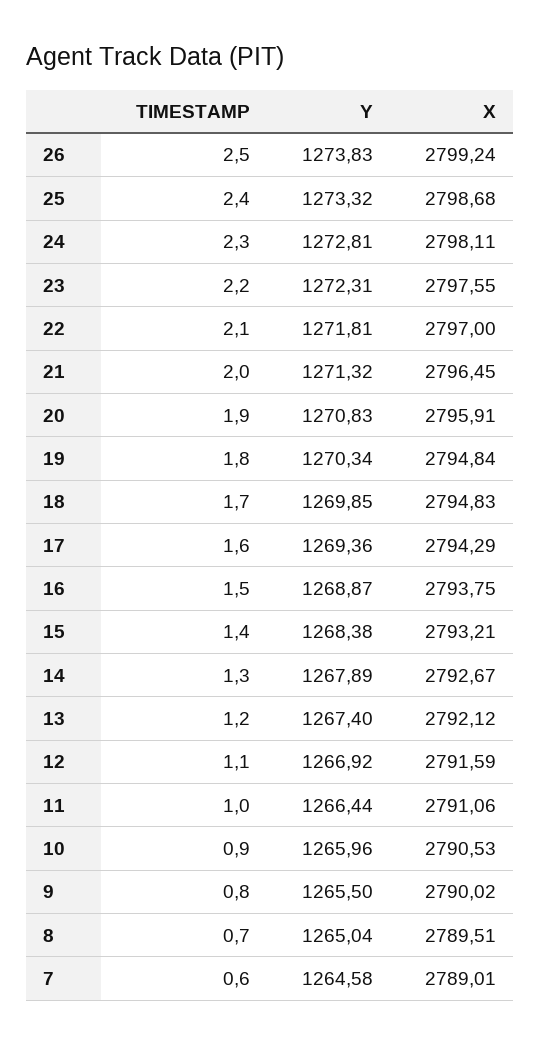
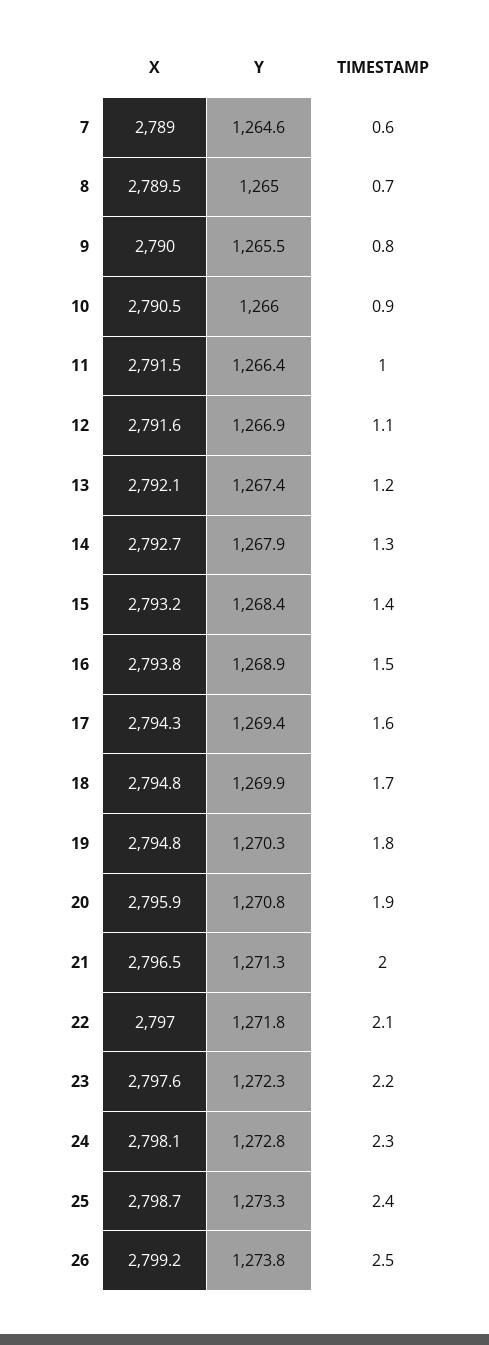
  {
    "TIMESTAMP": {
      "26": 2.5,
      "25": 2.4,
      "24": 2.3,
      "23": 2.2,
      "22": 2.1,
      "21": 2,
      "20": 1.9,
      "19": 1.8,
      "18": 1.7,
      "17": 1.6,
      "16": 1.5,
      "15": 1.4,
      "14": 1.3,
      "13": 1.2,
      "12": 1.1,
      "11": 1,
      "10": 0.9,
      "9": 0.8,
      "8": 0.7,
      "7": 0.6
    },
    "Y": {
      "26": 1273.83,
      "25": 1273.32,
      "24": 1272.81,
      "23": 1272.31,
      "22": 1271.81,
      "21": 1271.32,
      "20": 1270.83,
      "19": 1270.34,
      "18": 1269.85,
      "17": 1269.36,
      "16": 1268.87,
      "15": 1268.38,
      "14": 1267.89,
      "13": 1267.4,
      "12": 1266.92,
      "11": 1266.44,
      "10": 1265.96,
      "9": 1265.5,
      "8": 1265.04,
      "7": 1264.58
    },
    "X": {
      "26": 2799.24,
      "25": 2798.68,
      "24": 2798.11,
      "23": 2797.55,
      "22": 2797,
      "21": 2796.45,
      "20": 2795.91,
      "19": 2794.84,
      "18": 2794.83,
      "17": 2794.29,
      "16": 2793.75,
      "15": 2793.21,
      "14": 2792.67,
      "13": 2792.12,
      "12": 2791.59,
-     "11": 2791.06,
+     "11": 2791.5,
      "10": 2790.53,
      "9": 2790.02,
      "8": 2789.51,
      "7": 2789.01
    }
  }

